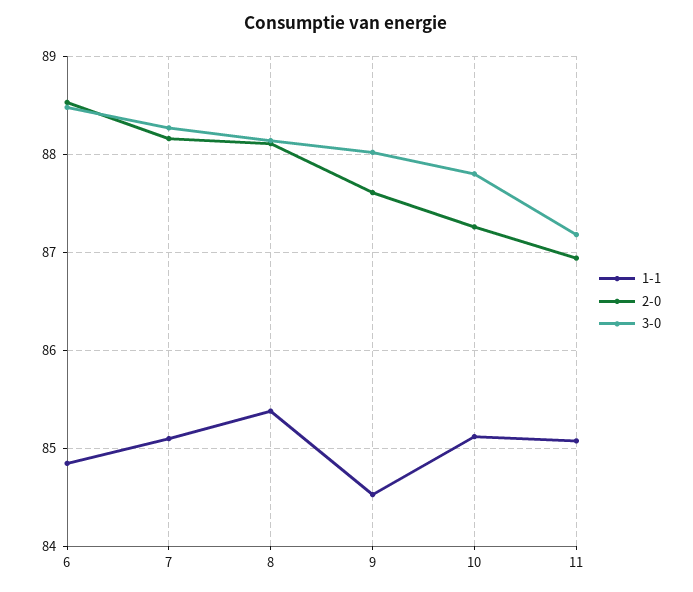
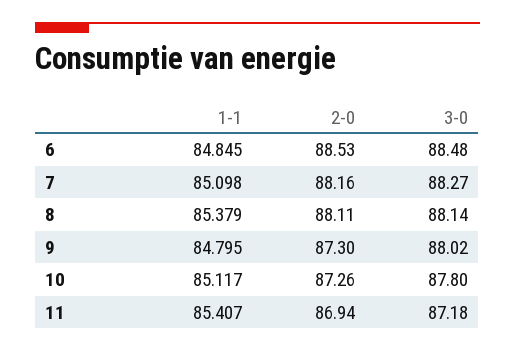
  {
    "1-1": {
      "6": 84.845,
      "7": 85.098,
      "8": 85.379,
-     "9": 84.5,
+     "9": 84.795,
      "10": 85.117,
-     "11": 85.1
+     "11": 85.407
    },
    "2-0": {
      "6": 88.53,
      "7": 88.16,
      "8": 88.11,
-     "9": 87.6,
+     "9": 87.3,
      "10": 87.26,
      "11": 86.94
    },
    "3-0": {
      "6": 88.48,
      "7": 88.27,
      "8": 88.14,
      "9": 88.02,
      "10": 87.8,
      "11": 87.18
    }
  }

